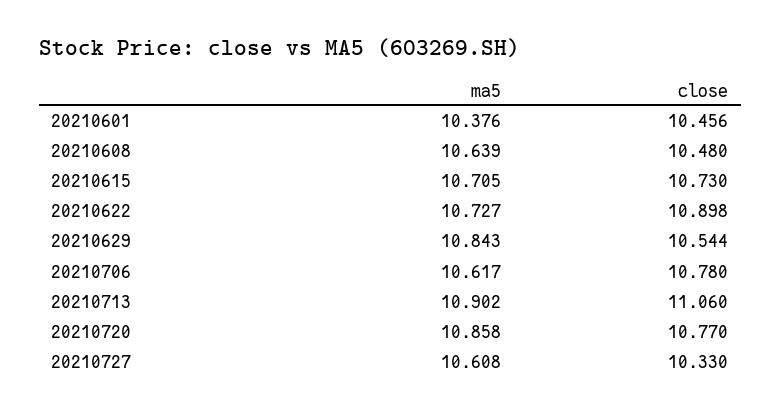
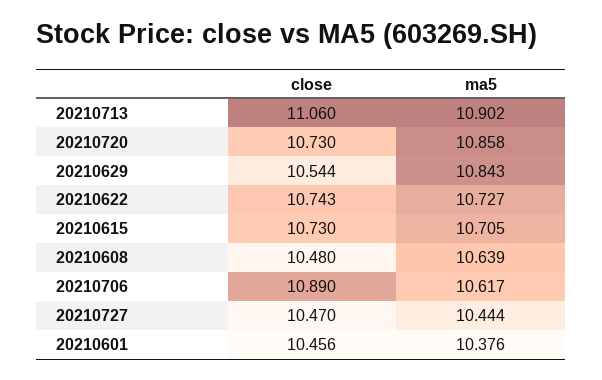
  {
    "ma5": {
      "20210601": 10.376,
      "20210608": 10.639,
      "20210615": 10.705,
      "20210622": 10.727,
      "20210629": 10.843,
      "20210706": 10.617,
      "20210713": 10.902,
      "20210720": 10.858,
-     "20210727": 10.608
+     "20210727": 10.444
    },
    "close": {
      "20210601": 10.456,
      "20210608": 10.48,
      "20210615": 10.73,
-     "20210622": 10.898,
+     "20210622": 10.743,
      "20210629": 10.544,
-     "20210706": 10.78,
+     "20210706": 10.89,
      "20210713": 11.06,
-     "20210720": 10.77,
+     "20210720": 10.73,
-     "20210727": 10.33
+     "20210727": 10.47
    }
  }

